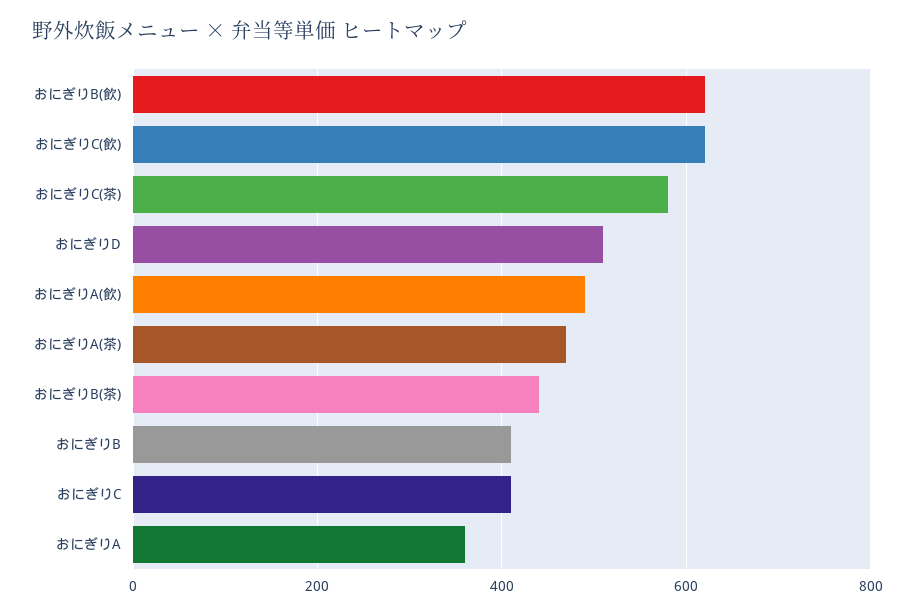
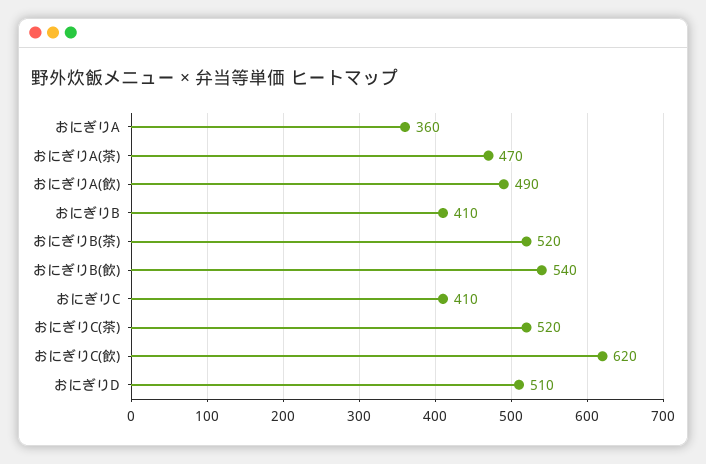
  {
-   "おにぎりB(飲)": 620,
+   "おにぎりB(飲)": 540,
    "おにぎりC(飲)": 620,
-   "おにぎりC(茶)": 580,
+   "おにぎりC(茶)": 520,
    "おにぎりD": 510,
    "おにぎりA(飲)": 490,
    "おにぎりA(茶)": 470,
-   "おにぎりB(茶)": 440,
+   "おにぎりB(茶)": 520,
    "おにぎりB": 410,
    "おにぎりC": 410,
    "おにぎりA": 360
  }

